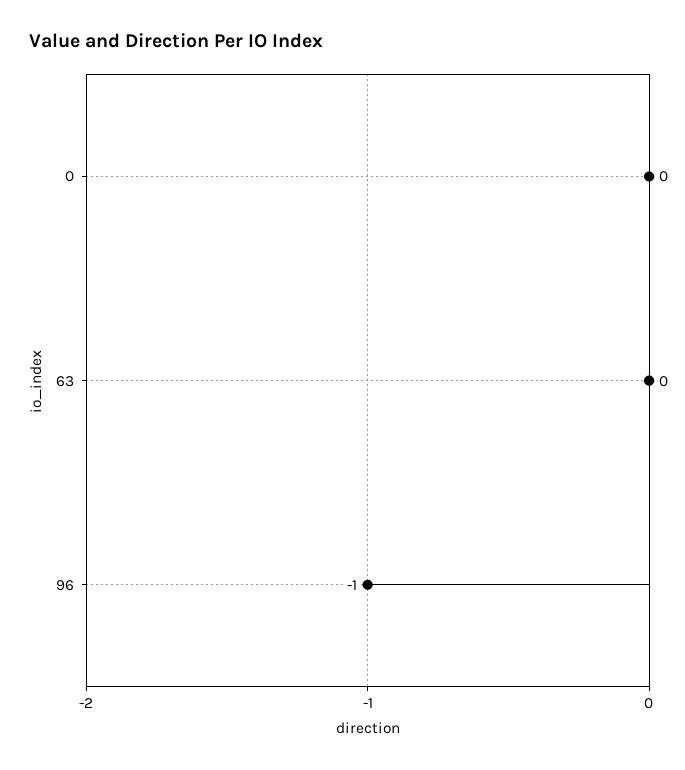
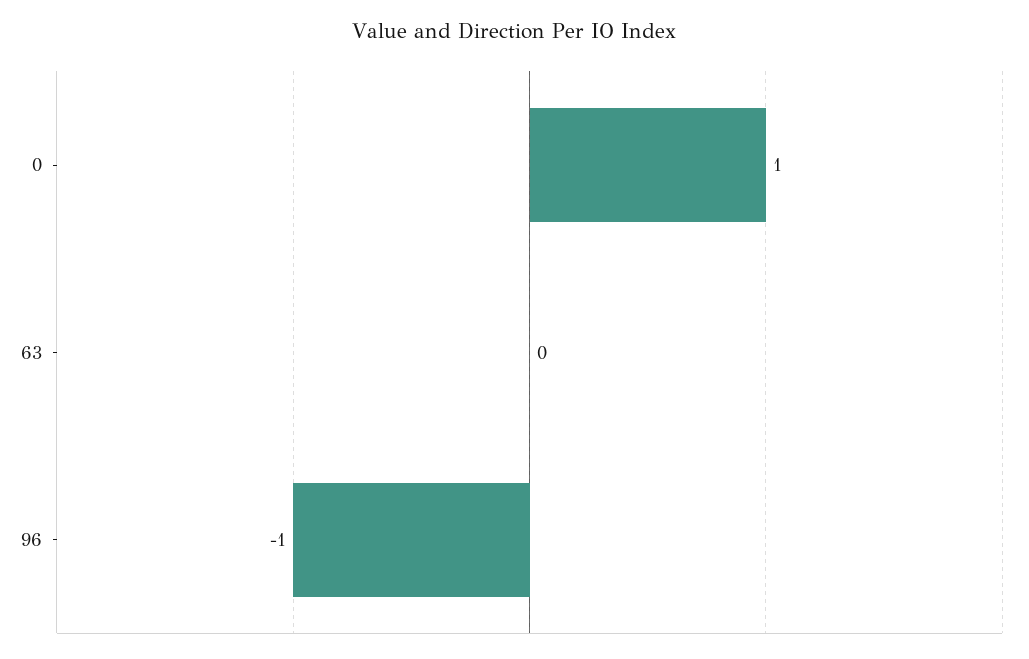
  {
-   "0": 0,
+   "0": 1,
    "63": 0,
    "96": -1
  }

